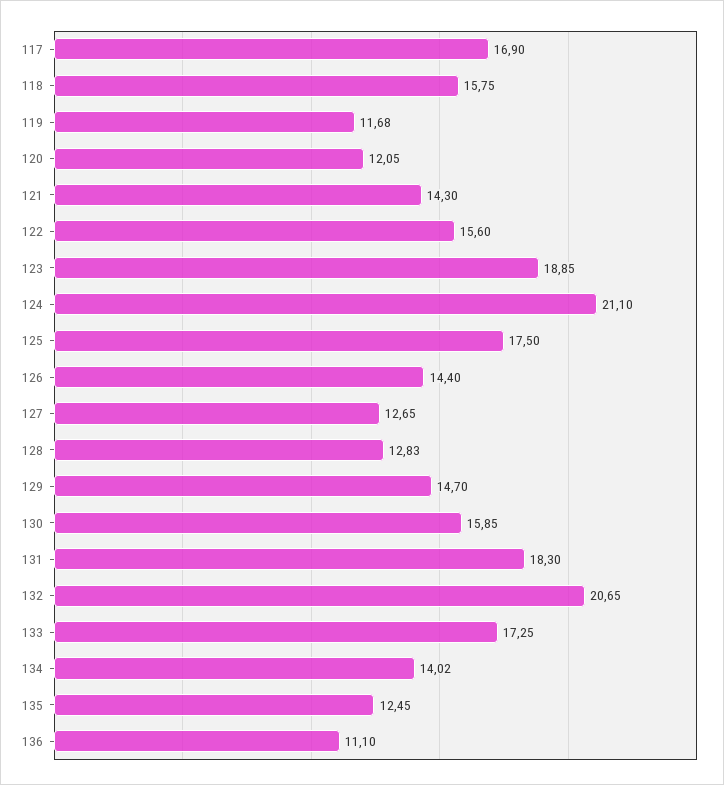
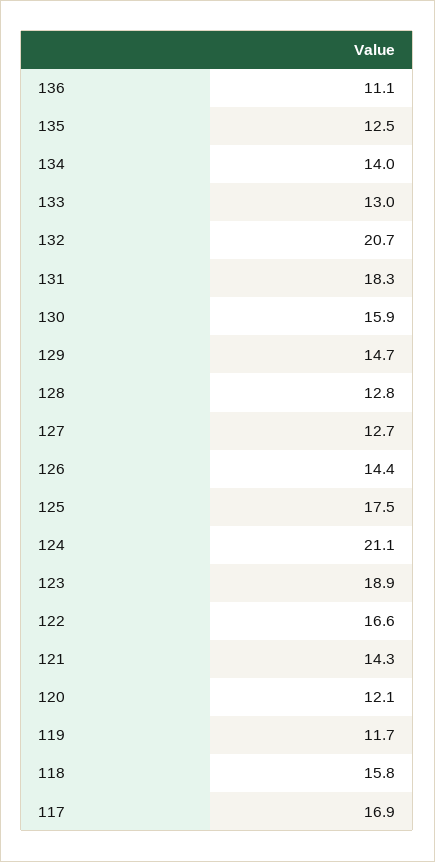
  {
    "117": 16.9,
    "118": 15.75,
    "119": 11.68,
    "120": 12.05,
    "121": 14.3,
-   "122": 15.6,
+   "122": 16.6,
    "123": 18.85,
    "124": 21.1,
    "125": 17.5,
    "126": 14.4,
    "127": 12.65,
    "128": 12.83,
    "129": 14.7,
    "130": 15.85,
    "131": 18.3,
    "132": 20.65,
-   "133": 17.25,
+   "133": 13,
    "134": 14.02,
    "135": 12.45,
    "136": 11.1
  }

